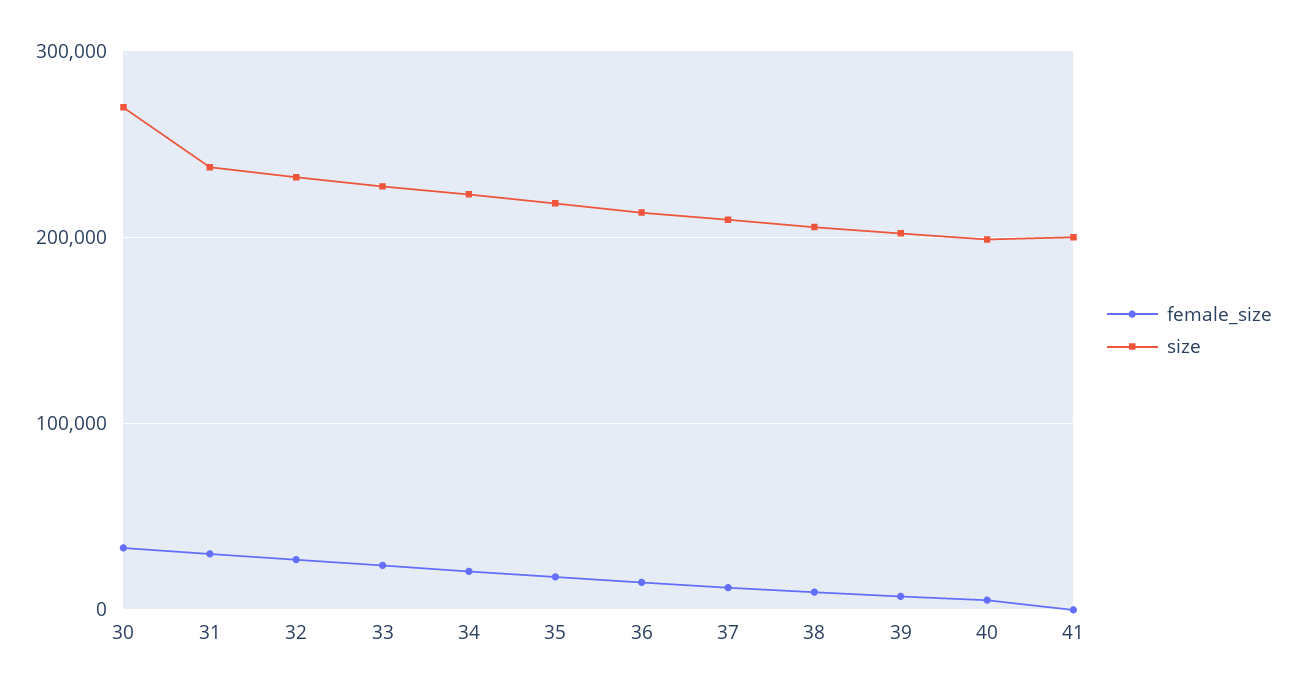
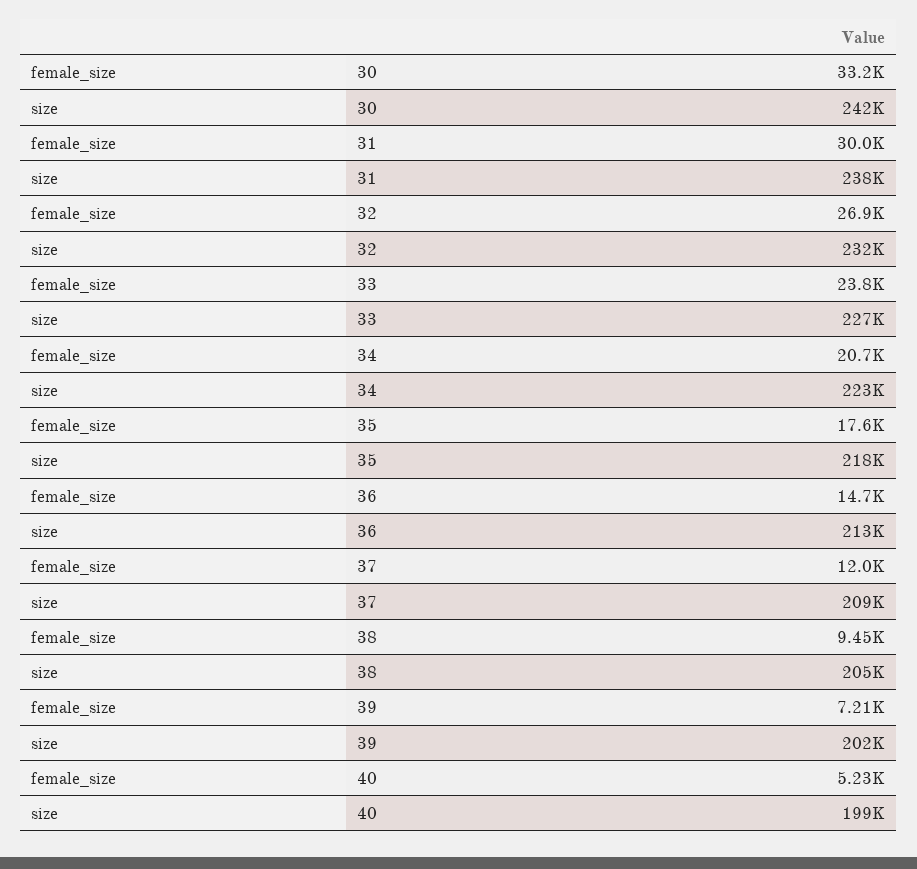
  {
    "female_size": {
      "30": 33200,
      "31": 30000,
      "32": 26900,
      "33": 23800,
      "34": 20700,
      "35": 17600,
      "36": 14700,
      "37": 12000,
      "38": 9450,
      "39": 7210,
-     "40": 5230,
+     "40": 5230
-     "41": 0
    },
    "size": {
-     "30": 270000,
+     "30": 242000,
      "31": 238000,
      "32": 232000,
      "33": 227000,
      "34": 223000,
      "35": 218000,
      "36": 213000,
      "37": 209000,
      "38": 205000,
      "39": 202000,
-     "40": 199000,
+     "40": 199000
-     "41": 200000
    }
  }

